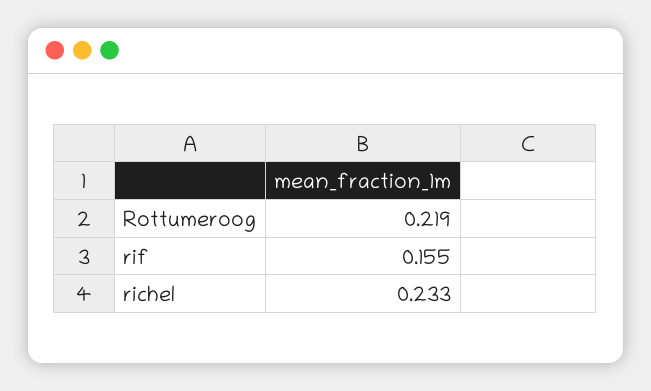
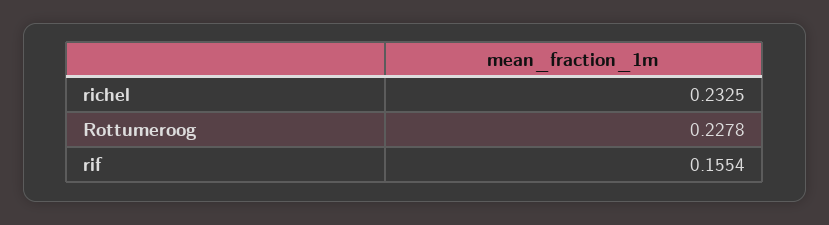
  {
-   "Rottumeroog": 0.219,
+   "Rottumeroog": 0.2278,
    "rif": 0.1554,
    "richel": 0.2325
  }

